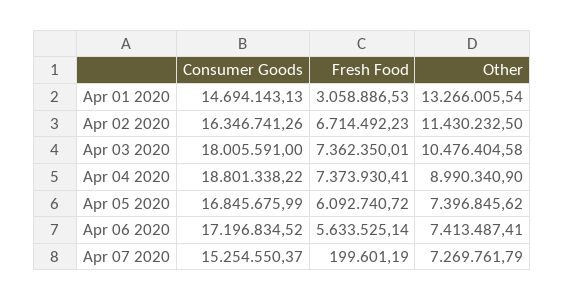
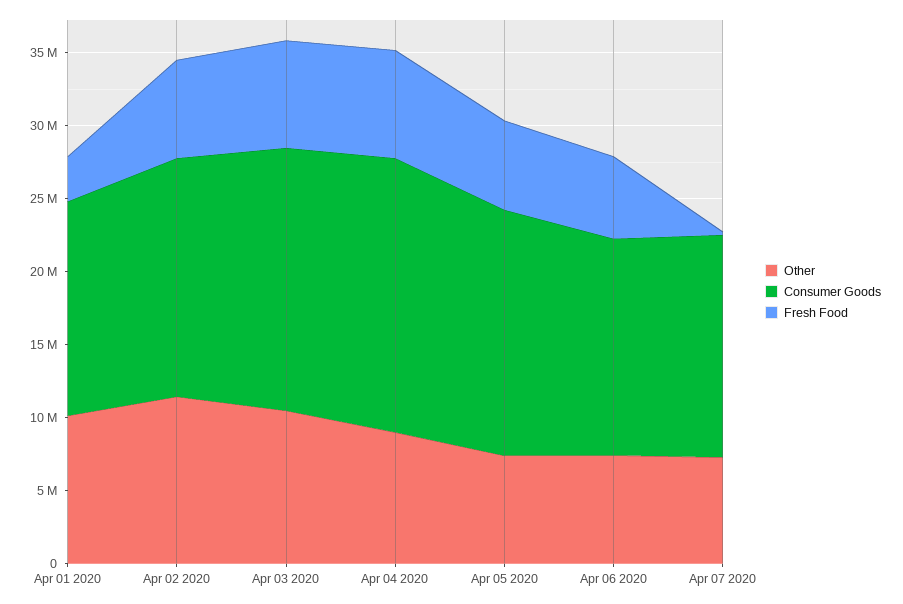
  {
    "Consumer Goods": {
      "Apr 01 2020": 14694143.13,
      "Apr 02 2020": 16346741.26,
      "Apr 03 2020": 18005591,
      "Apr 04 2020": 18801338.22,
      "Apr 05 2020": 16845675.99,
-     "Apr 06 2020": 17196834.52,
+     "Apr 06 2020": 15000000,
      "Apr 07 2020": 15254550.37
    },
    "Fresh Food": {
      "Apr 01 2020": 3058886.53,
      "Apr 02 2020": 6714492.23,
      "Apr 03 2020": 7362350.01,
      "Apr 04 2020": 7373930.41,
      "Apr 05 2020": 6092740.72,
      "Apr 06 2020": 5633525.14,
      "Apr 07 2020": 199601.19
    },
    "Other": {
-     "Apr 01 2020": 13266005.54,
+     "Apr 01 2020": 10000000,
      "Apr 02 2020": 11430232.5,
      "Apr 03 2020": 10476404.58,
      "Apr 04 2020": 8990340.9,
      "Apr 05 2020": 7396845.62,
      "Apr 06 2020": 7413487.41,
      "Apr 07 2020": 7269761.79
    }
  }

